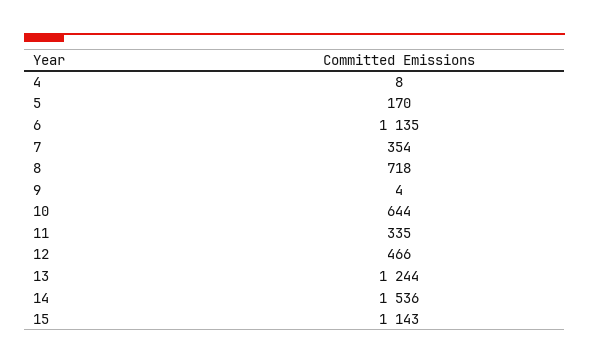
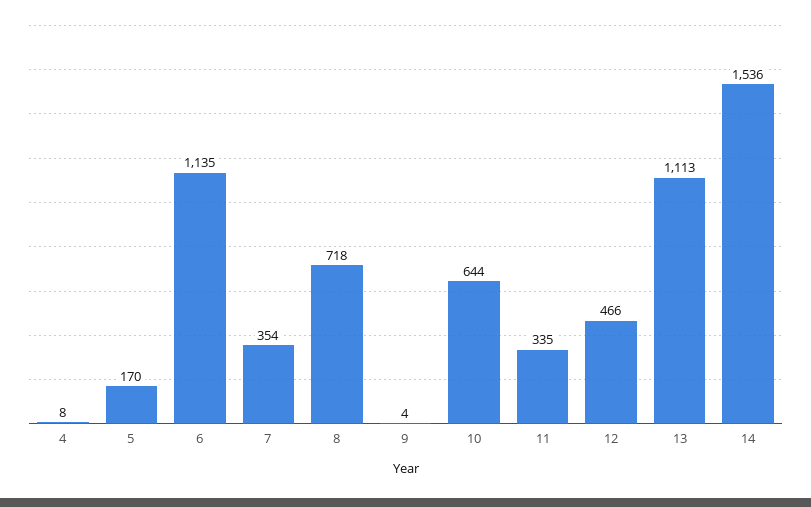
  {
    "4": 8,
    "5": 170,
    "6": 1135,
    "7": 354,
    "8": 718,
    "9": 4,
    "10": 644,
    "11": 335,
    "12": 466,
-   "13": 1244,
+   "13": 1113,
-   "14": 1536,
+   "14": 1536
-   "15": 1143
  }

